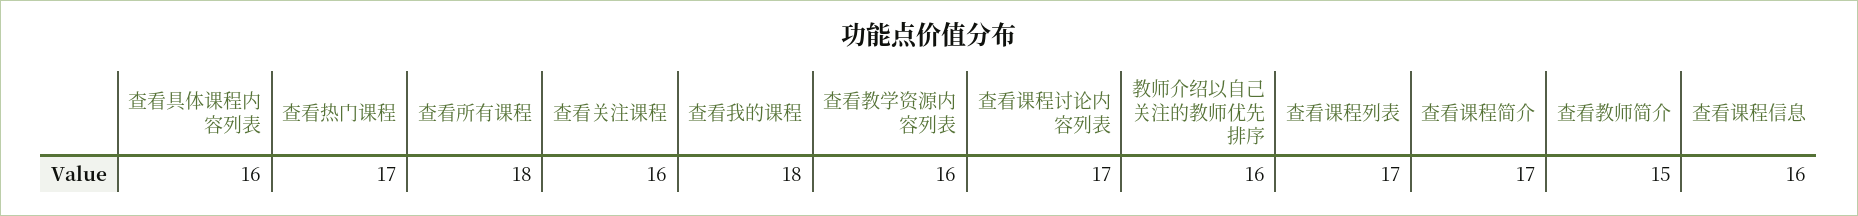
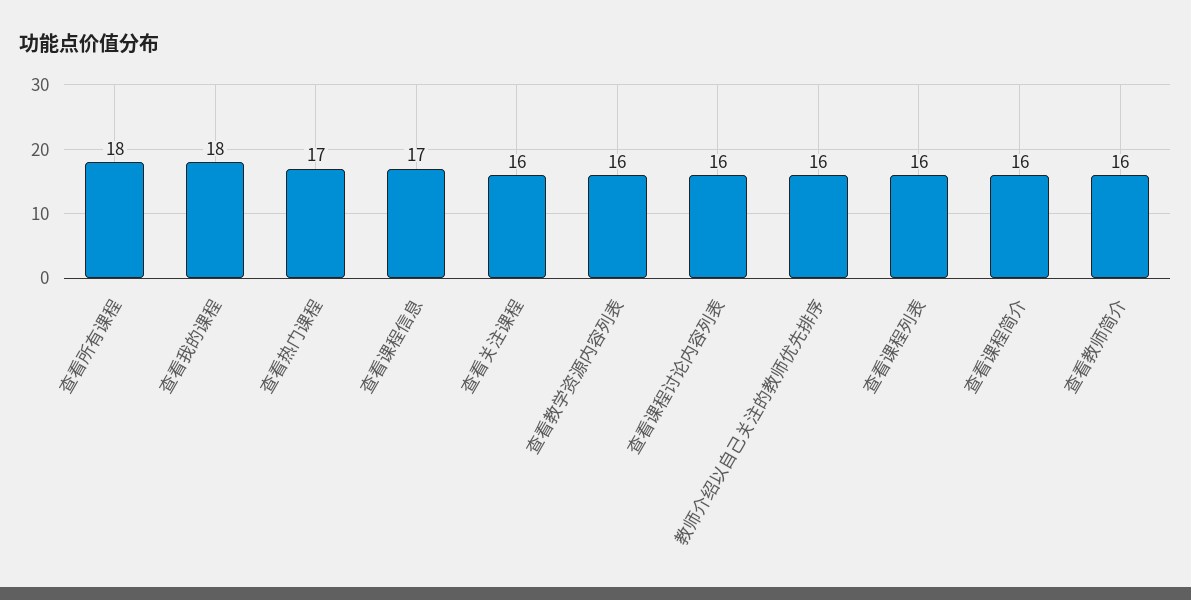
  {
-   "查看具体课程内容列表": 16,
    "查看热门课程": 17,
    "查看所有课程": 18,
    "查看关注课程": 16,
    "查看我的课程": 18,
    "查看教学资源内容列表": 16,
-   "查看课程讨论内容列表": 17,
+   "查看课程讨论内容列表": 16,
    "教师介绍以自己关注的教师优先排序": 16,
-   "查看课程列表": 17,
+   "查看课程列表": 16,
-   "查看课程简介": 17,
+   "查看课程简介": 16,
-   "查看教师简介": 15,
+   "查看教师简介": 16,
-   "查看课程信息": 16
+   "查看课程信息": 17
  }

